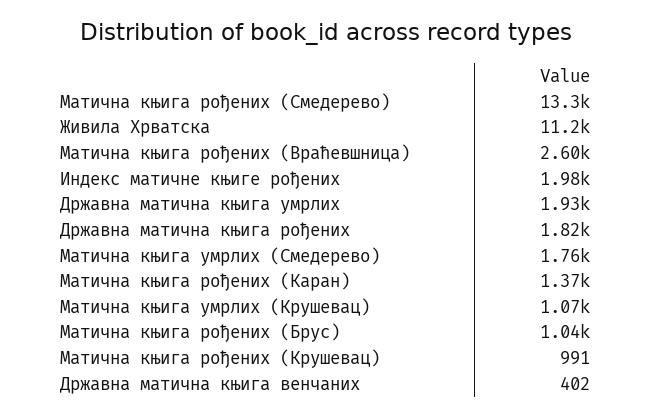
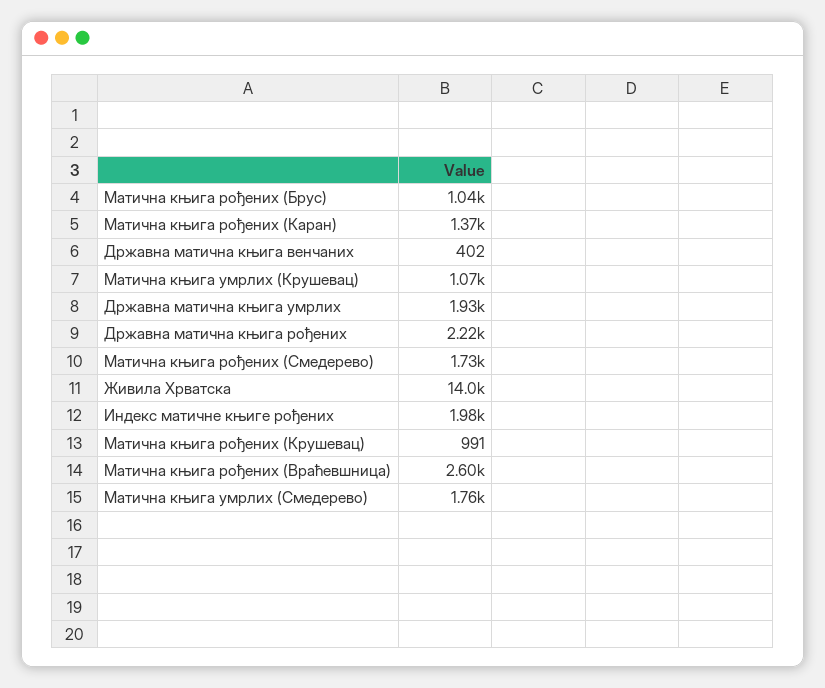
  {
-   "Матична књига рођених (Смедерево)": 13300,
+   "Матична књига рођених (Смедерево)": 1730,
-   "Живила Хрватска": 11200,
+   "Живила Хрватска": 14000,
    "Матична књига рођених (Враћевшница)": 2600,
    "Индекс матичне књиге рођених": 1980,
    "Државна матична књига умрлих": 1930,
-   "Државна матична књига рођених": 1820,
+   "Државна матична књига рођених": 2220,
    "Матична књига умрлих (Смедерево)": 1760,
    "Матична књига рођених (Каран)": 1370,
    "Матична књига умрлих (Крушевац)": 1070,
    "Матична књига рођених (Брус)": 1040,
    "Матична књига рођених (Крушевац)": 991,
    "Државна матична књига венчаних": 402
  }

